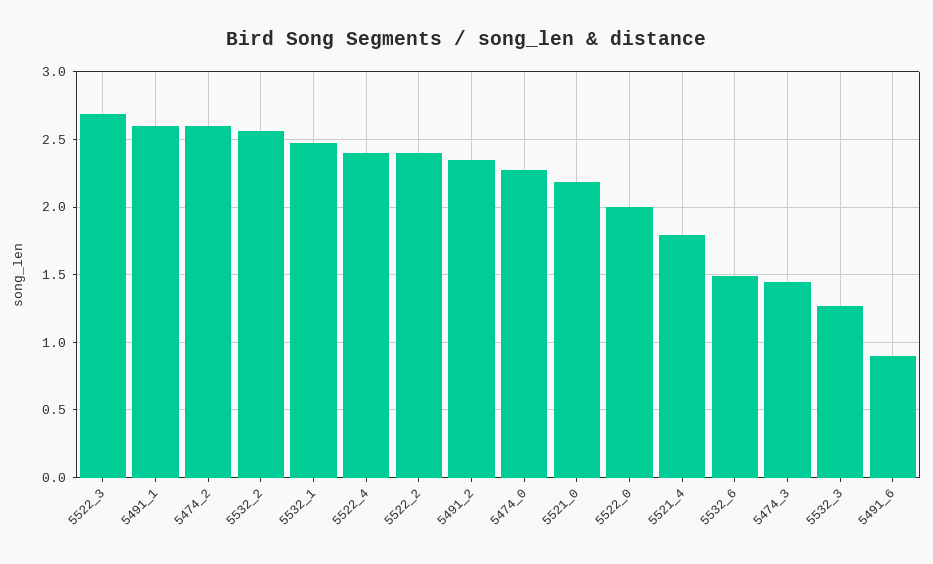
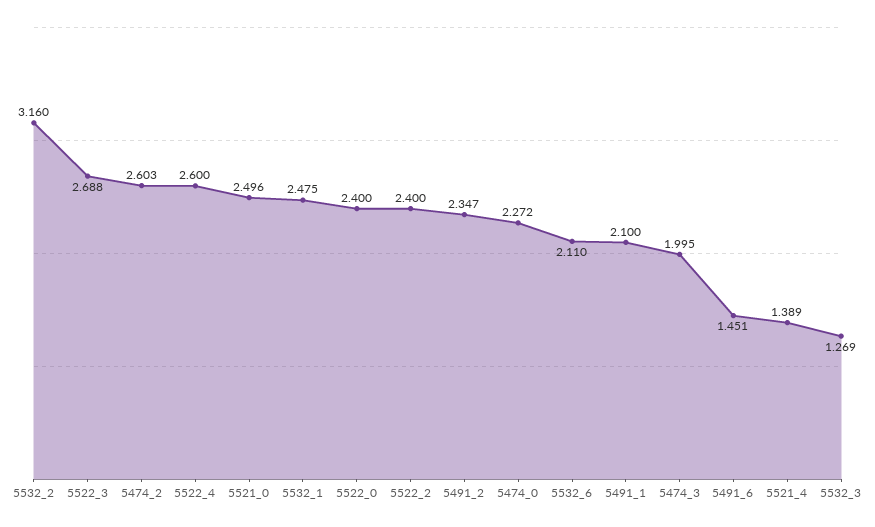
  {
    "5522_3": 2.688,
-   "5491_1": 2.6,
+   "5491_1": 2.1,
    "5474_2": 2.603,
-   "5532_2": 2.55,
+   "5532_2": 3.16,
    "5532_1": 2.475,
-   "5522_4": 2.4,
+   "5522_4": 2.6,
    "5522_2": 2.4,
    "5491_2": 2.347,
    "5474_0": 2.272,
-   "5521_0": 2.2,
+   "5521_0": 2.496,
-   "5522_0": 2,
+   "5522_0": 2.4,
-   "5521_4": 1.8,
+   "5521_4": 1.389,
-   "5532_6": 1.5,
+   "5532_6": 2.11,
-   "5474_3": 1.45,
+   "5474_3": 1.995,
    "5532_3": 1.269,
-   "5491_6": 0.9
+   "5491_6": 1.451
  }

